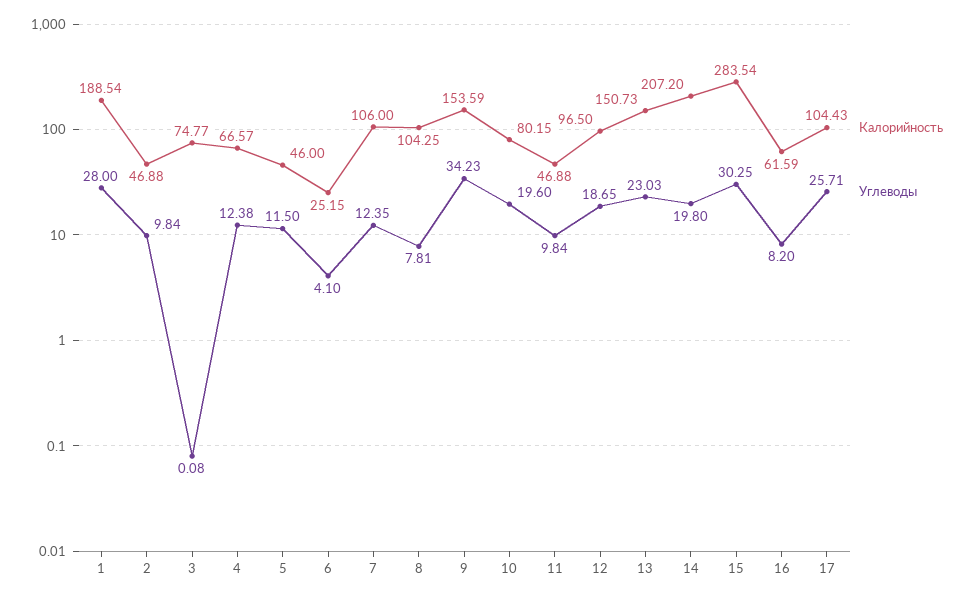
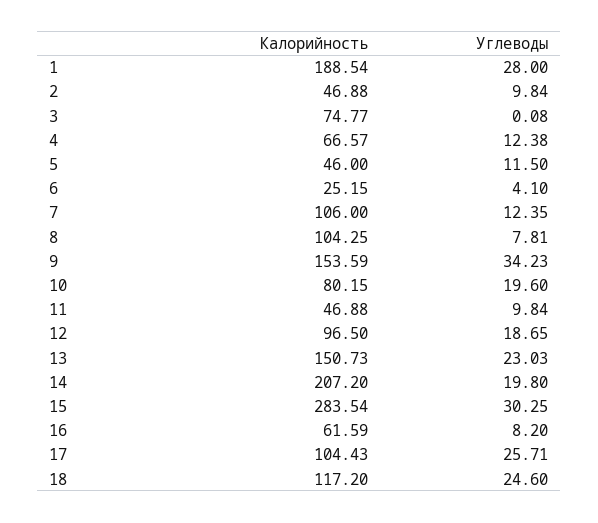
  {
    "Калорийность": {
      "1": 188.54,
      "2": 46.88,
      "3": 74.77,
      "4": 66.57,
      "5": 46,
      "6": 25.15,
      "7": 106,
      "8": 104.25,
      "9": 153.59,
      "10": 80.15,
      "11": 46.88,
      "12": 96.5,
      "13": 150.73,
      "14": 207.2,
      "15": 283.54,
      "16": 61.59,
-     "17": 104.43
+     "17": 104.43,
+     "18": 117.2
    },
    "Углеводы": {
      "1": 28,
      "2": 9.84,
      "3": 0.08,
      "4": 12.38,
      "5": 11.5,
      "6": 4.1,
      "7": 12.35,
      "8": 7.81,
      "9": 34.23,
      "10": 19.6,
      "11": 9.84,
      "12": 18.65,
      "13": 23.03,
      "14": 19.8,
      "15": 30.25,
      "16": 8.2,
-     "17": 25.71
+     "17": 25.71,
+     "18": 24.6
    }
  }

